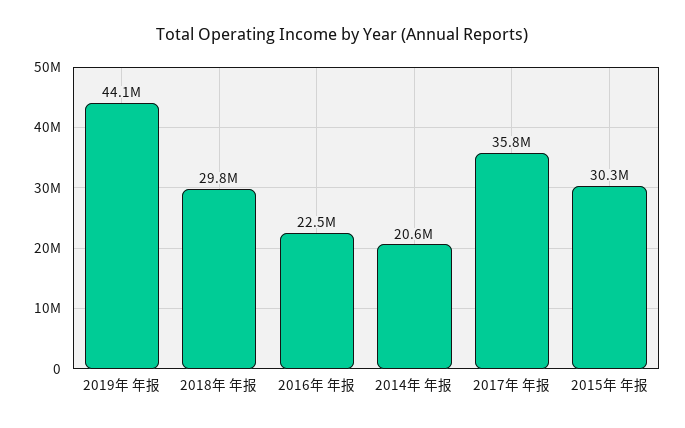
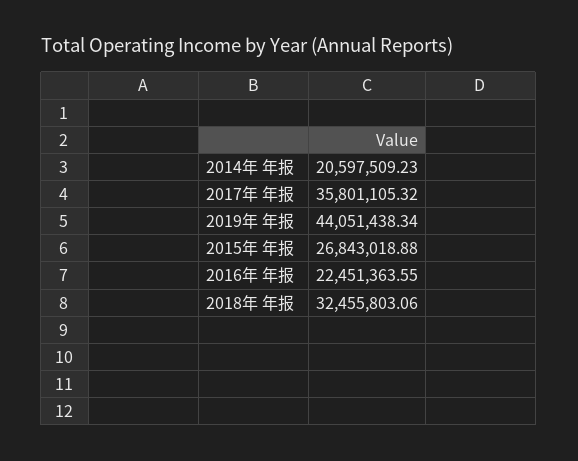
  {
    "2019年 年报": 44051438.34,
-   "2018年 年报": 29800000,
+   "2018年 年报": 32455803.06,
    "2016年 年报": 22451363.55,
    "2014年 年报": 20597509.23,
    "2017年 年报": 35801105.32,
-   "2015年 年报": 30300000
+   "2015年 年报": 26843018.88
  }

